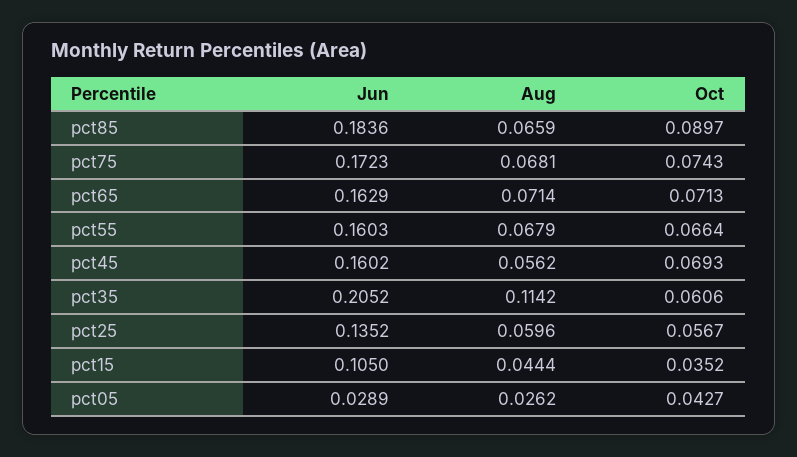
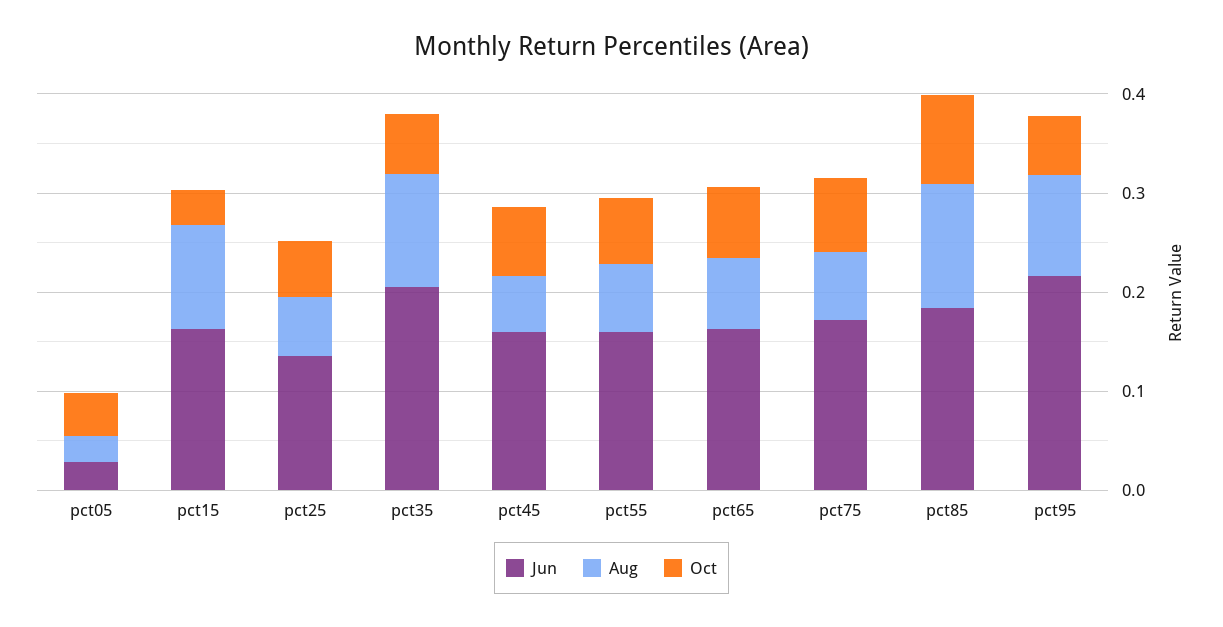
  {
    "Jun": {
      "pct85": 0.1836,
      "pct75": 0.1723,
      "pct65": 0.1629,
      "pct55": 0.1603,
      "pct45": 0.1602,
      "pct35": 0.2052,
      "pct25": 0.1352,
-     "pct15": 0.105,
+     "pct15": 0.16,
-     "pct05": 0.0289
+     "pct05": 0.0289,
+     "pct95": 0.22
    },
    "Aug": {
-     "pct85": 0.0659,
+     "pct85": 0.12,
      "pct75": 0.0681,
      "pct65": 0.0714,
      "pct55": 0.0679,
      "pct45": 0.0562,
      "pct35": 0.1142,
      "pct25": 0.0596,
-     "pct15": 0.0444,
+     "pct15": 0.1,
-     "pct05": 0.0262
+     "pct05": 0.0262,
+     "pct95": 0.1
    },
    "Oct": {
      "pct85": 0.0897,
      "pct75": 0.0743,
      "pct65": 0.0713,
      "pct55": 0.0664,
      "pct45": 0.0693,
      "pct35": 0.0606,
      "pct25": 0.0567,
      "pct15": 0.0352,
-     "pct05": 0.0427
+     "pct05": 0.0427,
+     "pct95": 0.06
    }
  }

